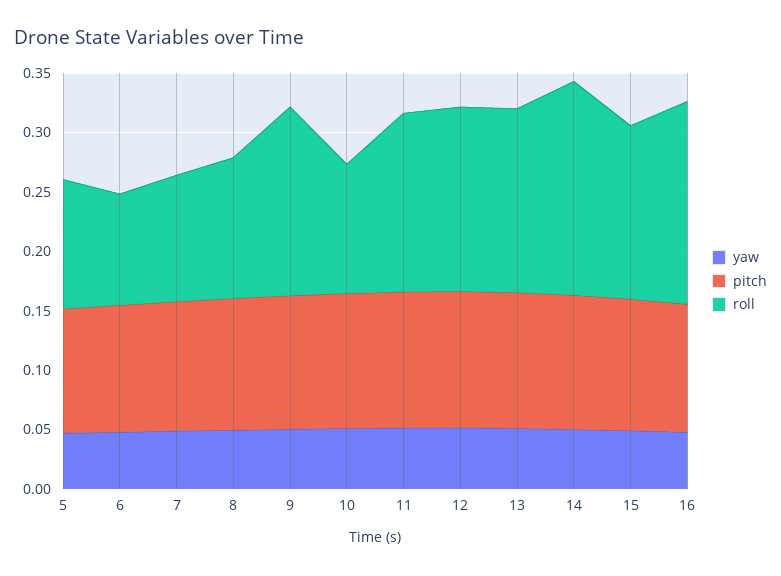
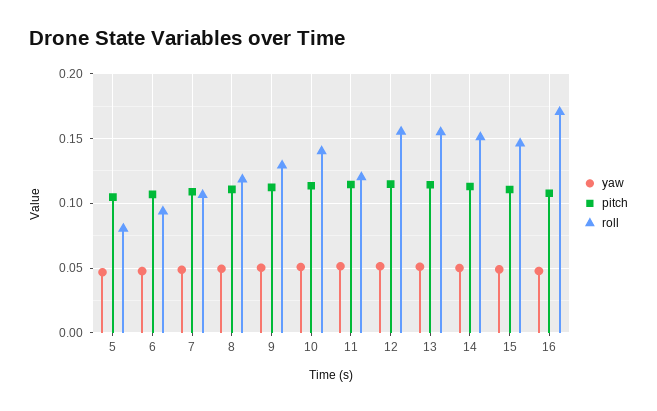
  {
    "yaw": {
      "5": 0.045,
      "6": 0.05,
      "7": 0.05,
      "8": 0.05,
      "9": 0.05,
      "10": 0.05,
      "11": 0.05,
      "12": 0.05,
      "13": 0.05,
      "14": 0.05,
      "15": 0.05,
      "16": 0.05
    },
    "pitch": {
      "5": 0.105,
      "6": 0.105,
      "7": 0.11,
      "8": 0.11,
      "9": 0.11,
      "10": 0.115,
      "11": 0.115,
      "12": 0.115,
      "13": 0.115,
      "14": 0.115,
      "15": 0.11,
      "16": 0.11
    },
    "roll": {
-     "5": 0.11,
+     "5": 0.08,
      "6": 0.095,
      "7": 0.105,
      "8": 0.12,
-     "9": 0.16,
+     "9": 0.13,
-     "10": 0.11,
+     "10": 0.14,
-     "11": 0.15,
+     "11": 0.12,
      "12": 0.155,
      "13": 0.155,
-     "14": 0.18,
+     "14": 0.15,
      "15": 0.145,
      "16": 0.17
    }
  }

